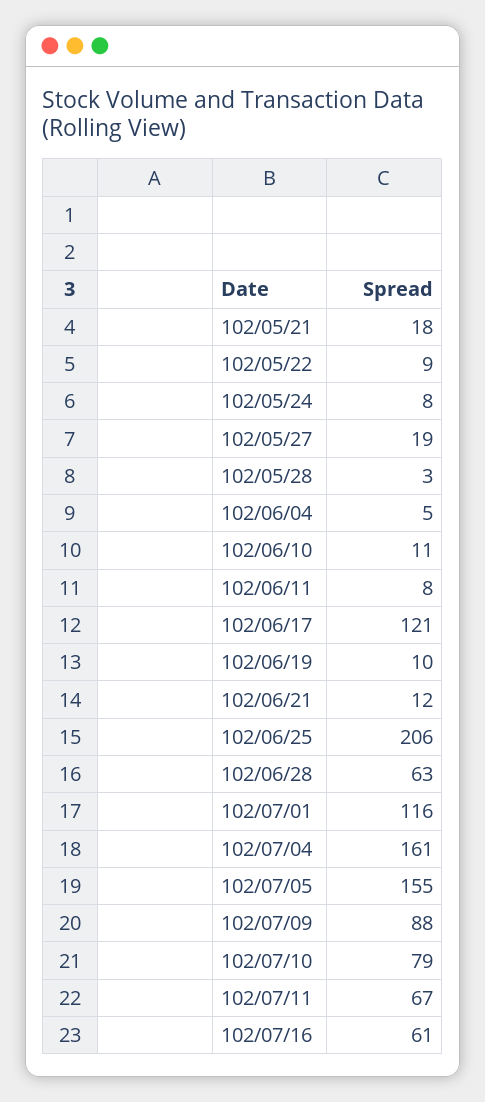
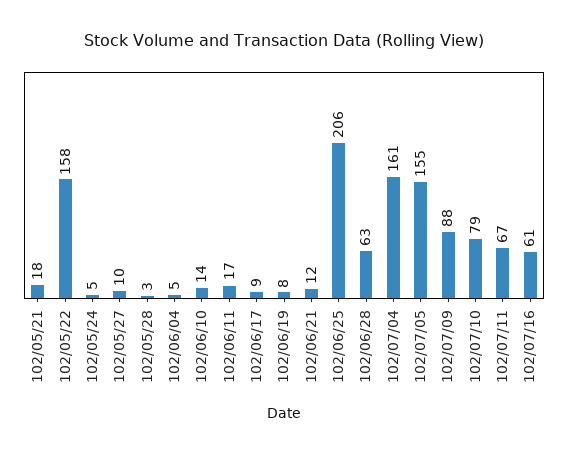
  {
    "102/05/21": 18,
-   "102/05/22": 9,
+   "102/05/22": 158,
-   "102/05/24": 8,
+   "102/05/24": 5,
-   "102/05/27": 19,
+   "102/05/27": 10,
    "102/05/28": 3,
    "102/06/04": 5,
-   "102/06/10": 11,
+   "102/06/10": 14,
-   "102/06/11": 8,
+   "102/06/11": 17,
-   "102/06/17": 121,
+   "102/06/17": 9,
-   "102/06/19": 10,
+   "102/06/19": 8,
    "102/06/21": 12,
    "102/06/25": 206,
    "102/06/28": 63,
-   "102/07/01": 116,
    "102/07/04": 161,
    "102/07/05": 155,
    "102/07/09": 88,
    "102/07/10": 79,
    "102/07/11": 67,
    "102/07/16": 61
  }

